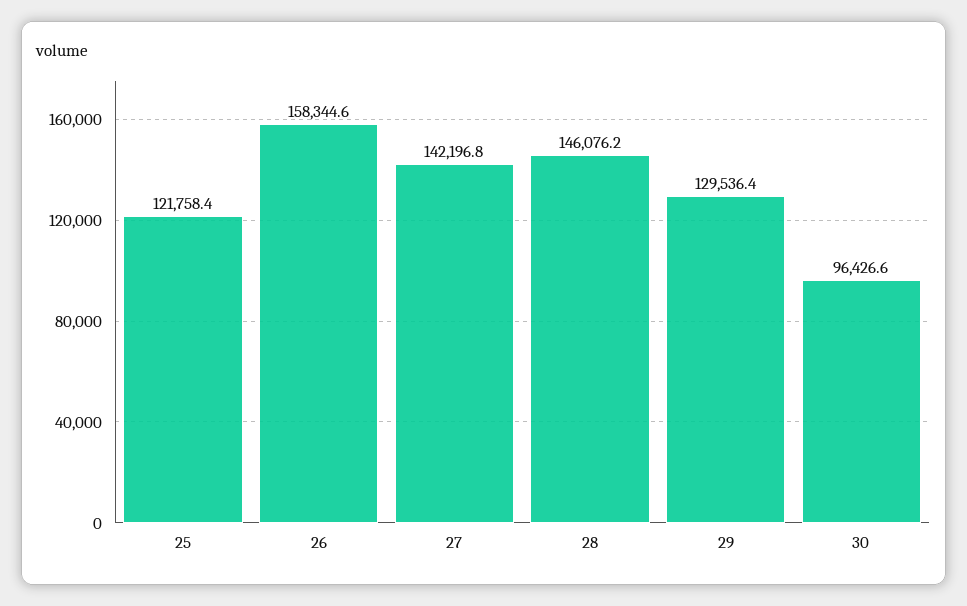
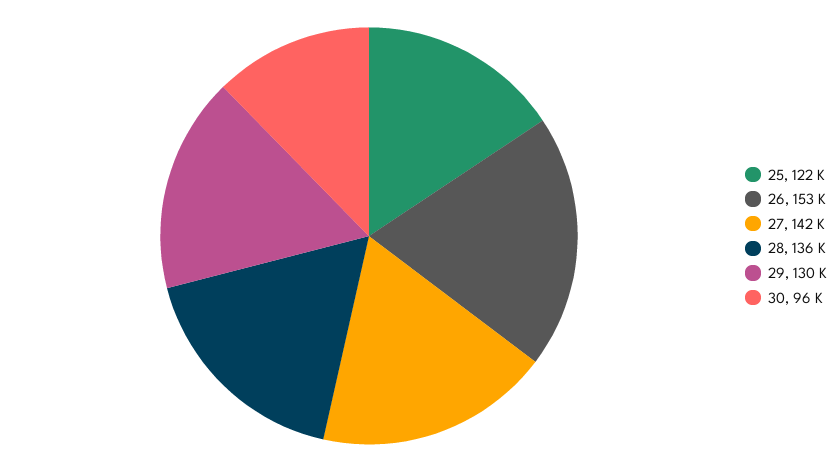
  {
    "25": 121758.4,
-   "26": 158344.6,
+   "26": 153000,
    "27": 142196.8,
-   "28": 146076.2,
+   "28": 136000,
    "29": 129536.4,
    "30": 96426.6
  }

